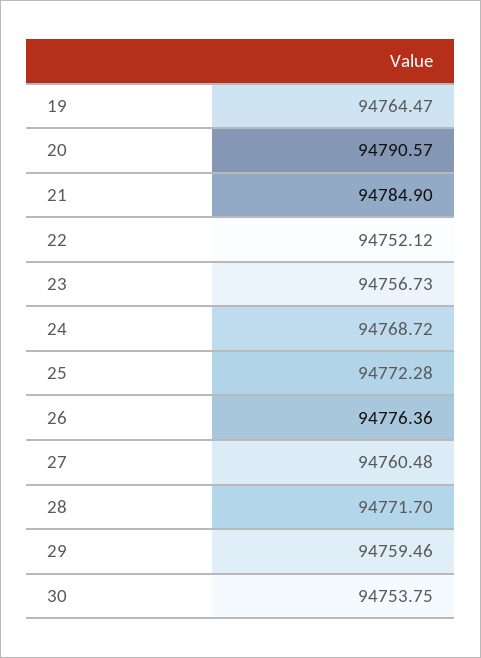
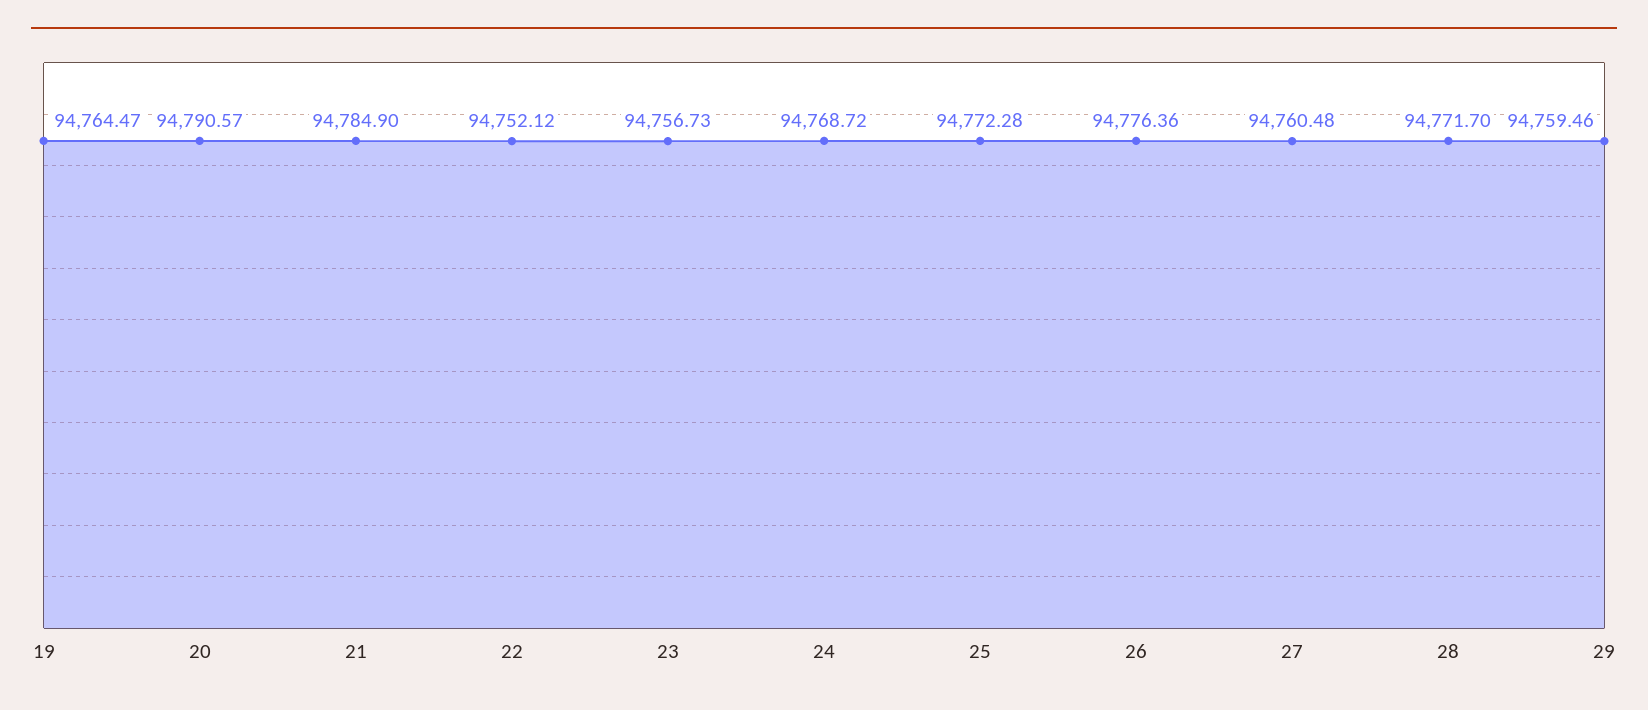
  {
    "19": 94764.47,
    "20": 94790.57,
    "21": 94784.9,
    "22": 94752.12,
    "23": 94756.73,
    "24": 94768.72,
    "25": 94772.28,
    "26": 94776.36,
    "27": 94760.48,
    "28": 94771.7,
-   "29": 94759.46,
+   "29": 94759.46
-   "30": 94753.75
  }

